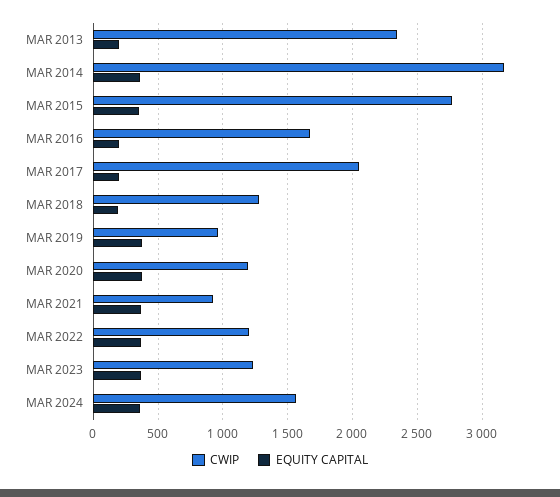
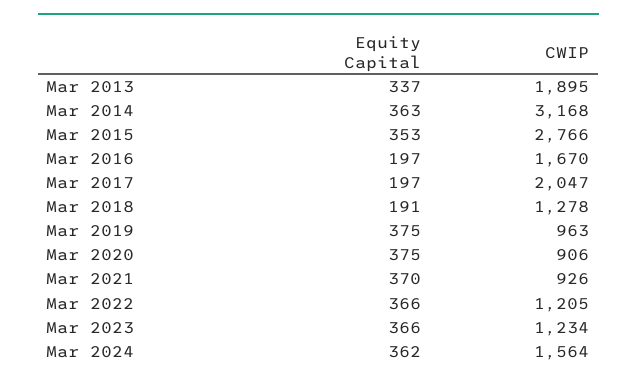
  {
    "CWIP": {
-     "MAR 2013": 2350,
+     "MAR 2013": 1895,
      "MAR 2014": 3168,
      "MAR 2015": 2766,
      "MAR 2016": 1670,
      "MAR 2017": 2047,
      "MAR 2018": 1278,
      "MAR 2019": 963,
-     "MAR 2020": 1200,
+     "MAR 2020": 906,
      "MAR 2021": 926,
      "MAR 2022": 1205,
      "MAR 2023": 1234,
      "MAR 2024": 1564
    },
    "EQUITY CAPITAL": {
-     "MAR 2013": 200,
+     "MAR 2013": 337,
      "MAR 2014": 363,
      "MAR 2015": 353,
      "MAR 2016": 197,
      "MAR 2017": 197,
      "MAR 2018": 191,
      "MAR 2019": 375,
      "MAR 2020": 375,
      "MAR 2021": 370,
      "MAR 2022": 366,
      "MAR 2023": 366,
      "MAR 2024": 362
    }
  }

